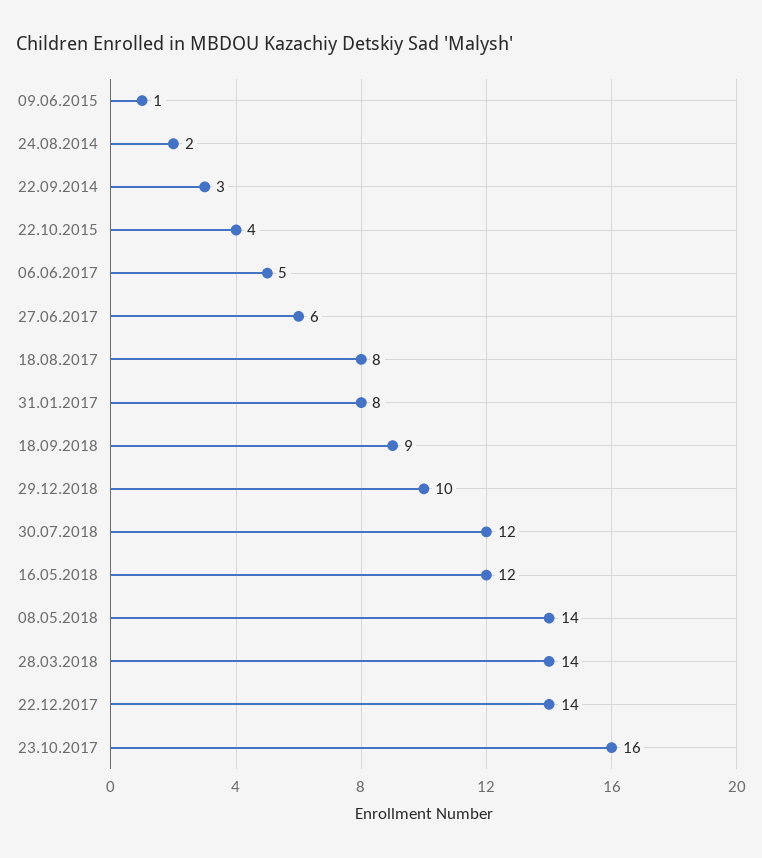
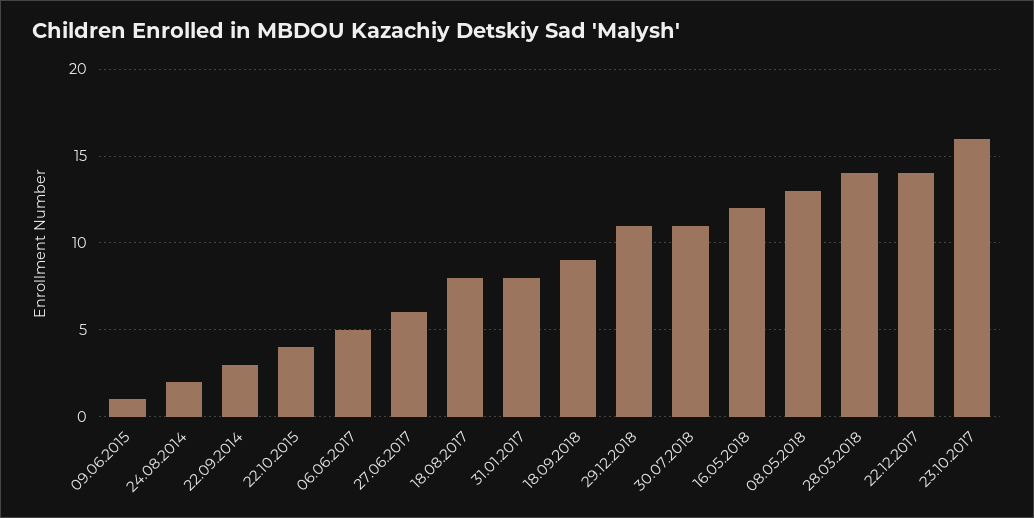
  {
    "09.06.2015": 1,
    "24.08.2014": 2,
    "22.09.2014": 3,
    "22.10.2015": 4,
    "06.06.2017": 5,
    "27.06.2017": 6,
    "18.08.2017": 8,
    "31.01.2017": 8,
    "18.09.2018": 9,
-   "29.12.2018": 10,
+   "29.12.2018": 11,
-   "30.07.2018": 12,
+   "30.07.2018": 11,
    "16.05.2018": 12,
-   "08.05.2018": 14,
+   "08.05.2018": 13,
    "28.03.2018": 14,
    "22.12.2017": 14,
    "23.10.2017": 16
  }

